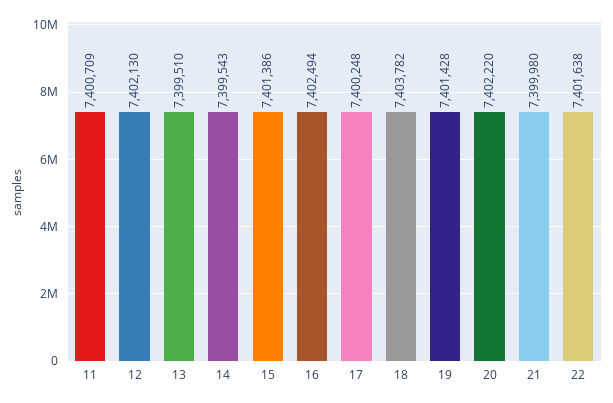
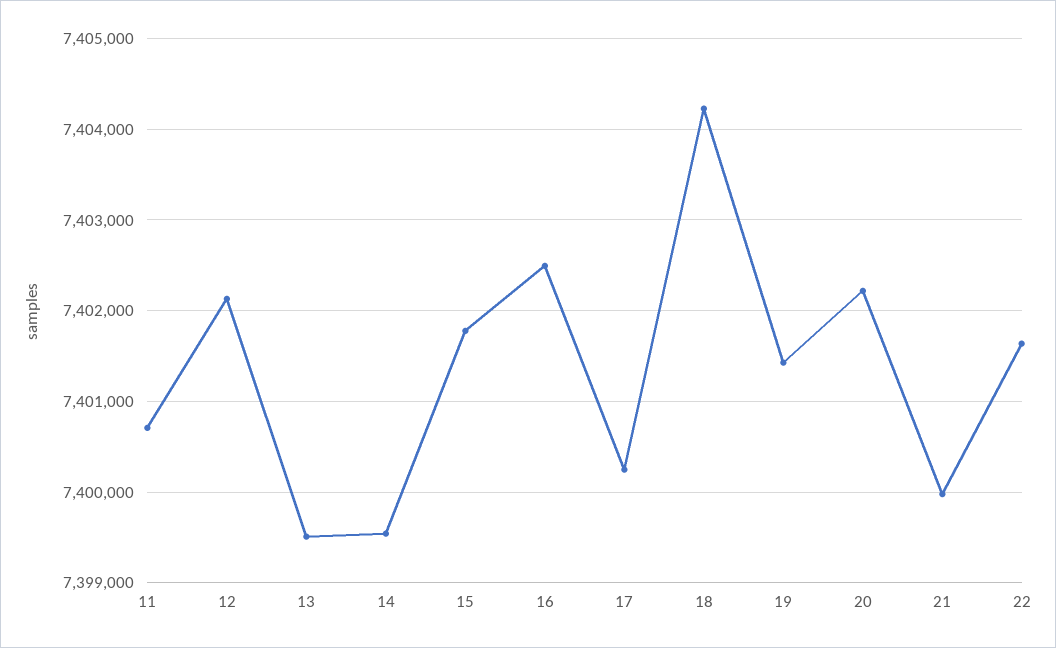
  {
    "11": 7400709,
    "12": 7402130,
    "13": 7399510,
    "14": 7399543,
-   "15": 7401386,
+   "15": 7401800,
    "16": 7402494,
    "17": 7400248,
-   "18": 7403782,
+   "18": 7404200,
    "19": 7401428,
    "20": 7402220,
    "21": 7399980,
    "22": 7401638
  }

